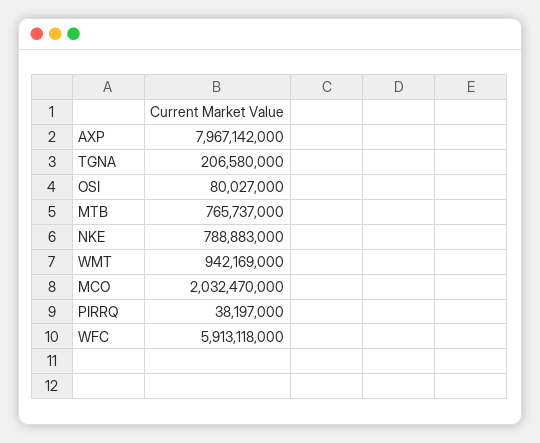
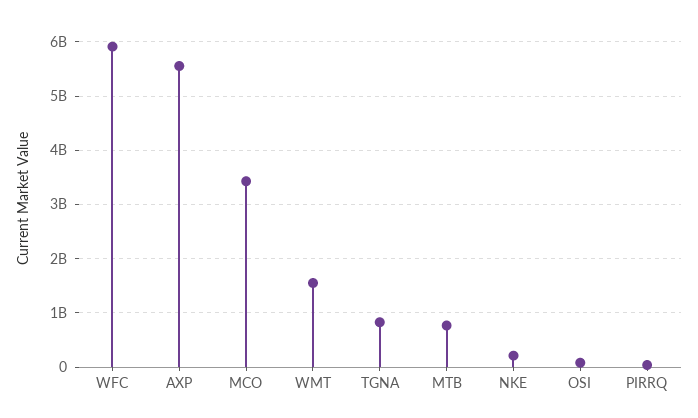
  {
-   "AXP": 7967142000,
+   "AXP": 5600000000,
-   "TGNA": 206580000,
+   "TGNA": 800000000,
    "OSI": 80027000,
    "MTB": 765737000,
-   "NKE": 788883000,
+   "NKE": 200000000,
-   "WMT": 942169000,
+   "WMT": 1600000000,
-   "MCO": 2032470000,
+   "MCO": 3400000000,
    "PIRRQ": 38197000,
    "WFC": 5913118000
  }

